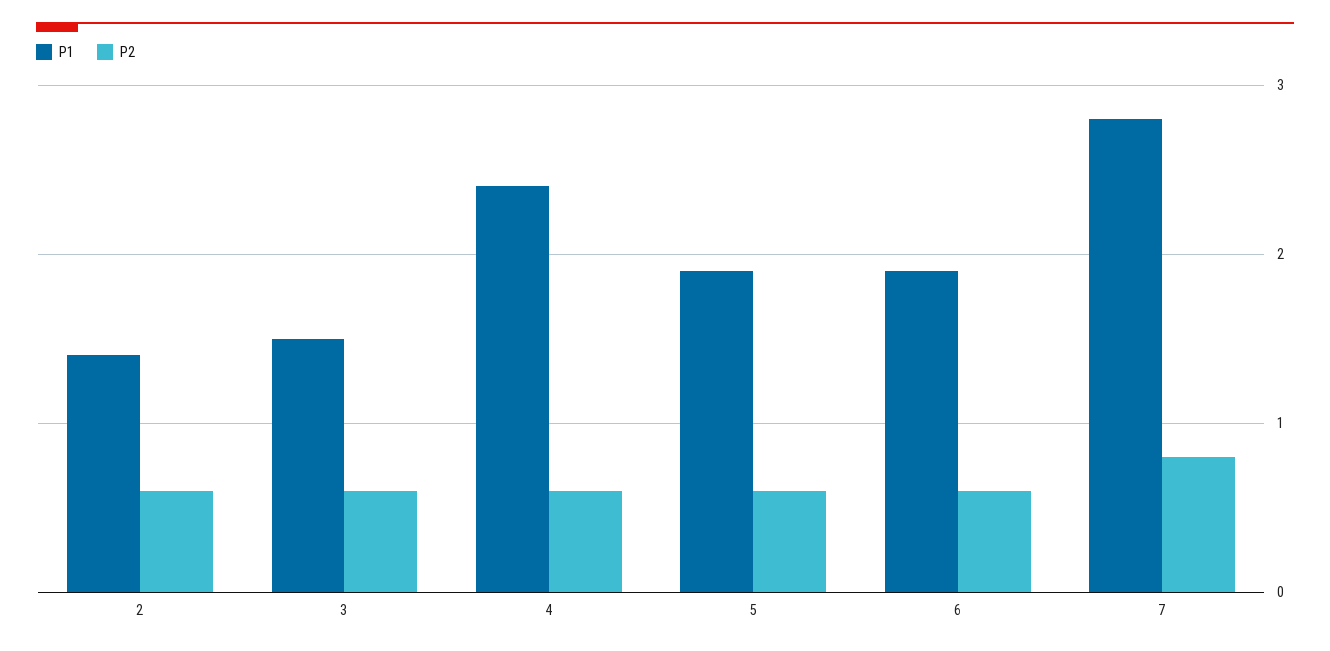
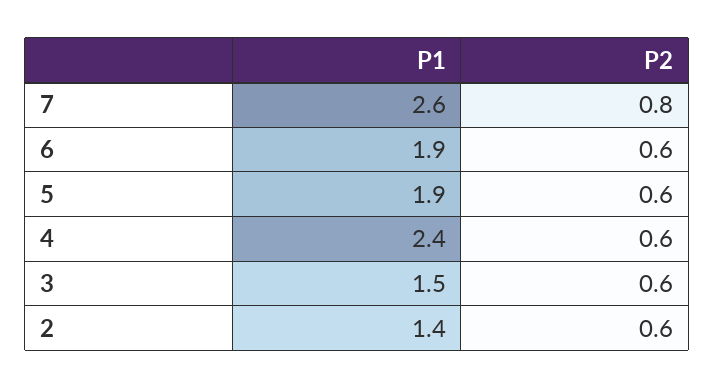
  {
    "P1": {
      "2": 1.4,
      "3": 1.5,
      "4": 2.4,
      "5": 1.9,
      "6": 1.9,
-     "7": 2.8
+     "7": 2.6
    },
    "P2": {
      "2": 0.6,
      "3": 0.6,
      "4": 0.6,
      "5": 0.6,
      "6": 0.6,
      "7": 0.8
    }
  }

